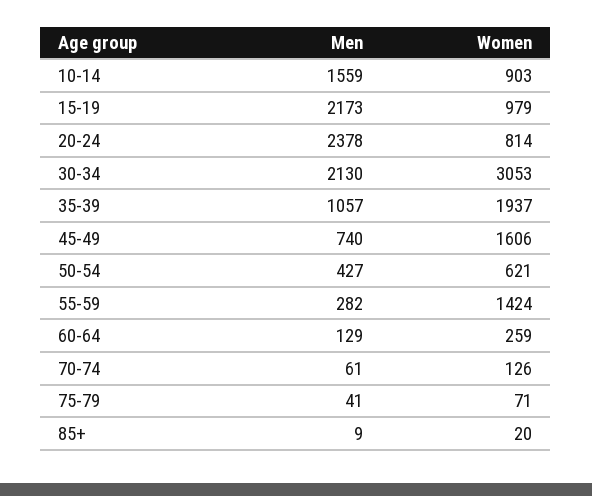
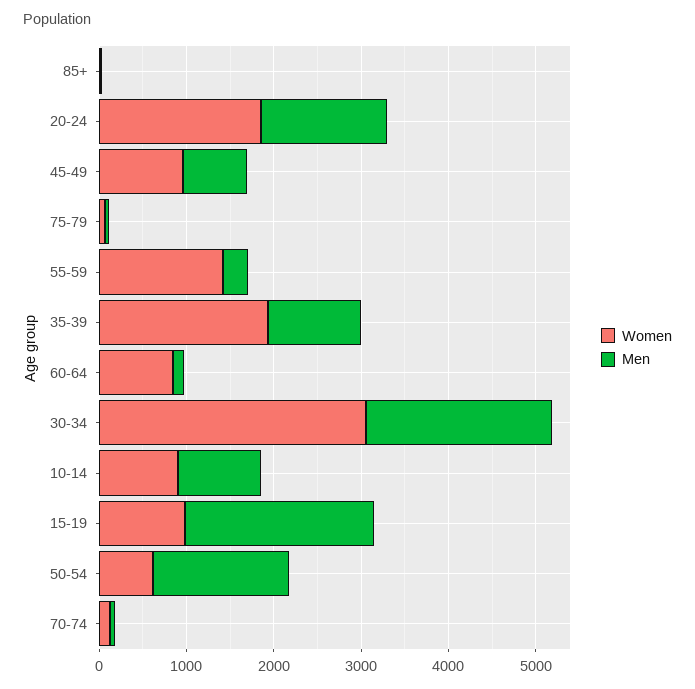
  {
    "Men": {
-     "10-14": 1559,
+     "10-14": 1000,
      "15-19": 2173,
-     "20-24": 2378,
+     "20-24": 1400,
      "30-34": 2130,
      "35-39": 1057,
      "45-49": 740,
-     "50-54": 427,
+     "50-54": 1600,
      "55-59": 282,
      "60-64": 129,
      "70-74": 61,
      "75-79": 41,
      "85+": 9
    },
    "Women": {
      "10-14": 903,
      "15-19": 979,
-     "20-24": 814,
+     "20-24": 1800,
      "30-34": 3053,
      "35-39": 1937,
-     "45-49": 1606,
+     "45-49": 1000,
      "50-54": 621,
      "55-59": 1424,
-     "60-64": 259,
+     "60-64": 800,
      "70-74": 126,
      "75-79": 71,
      "85+": 20
    }
  }

